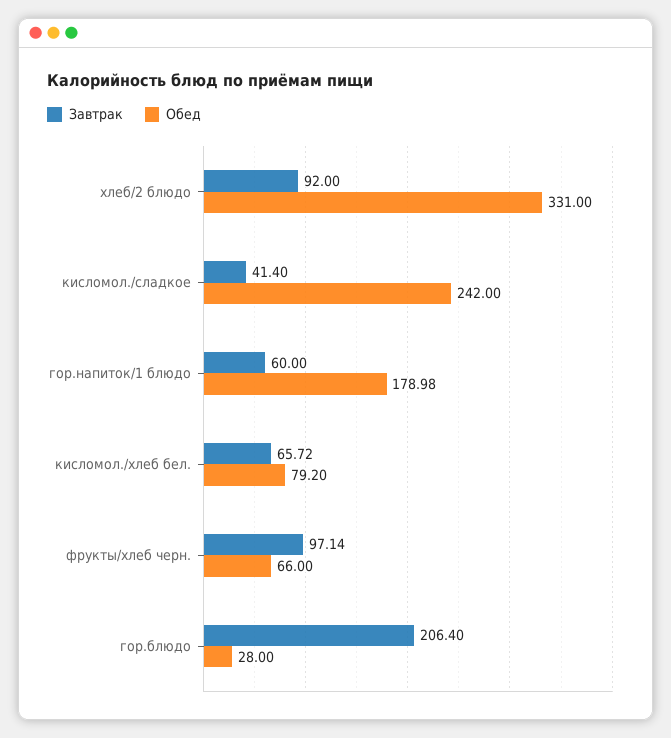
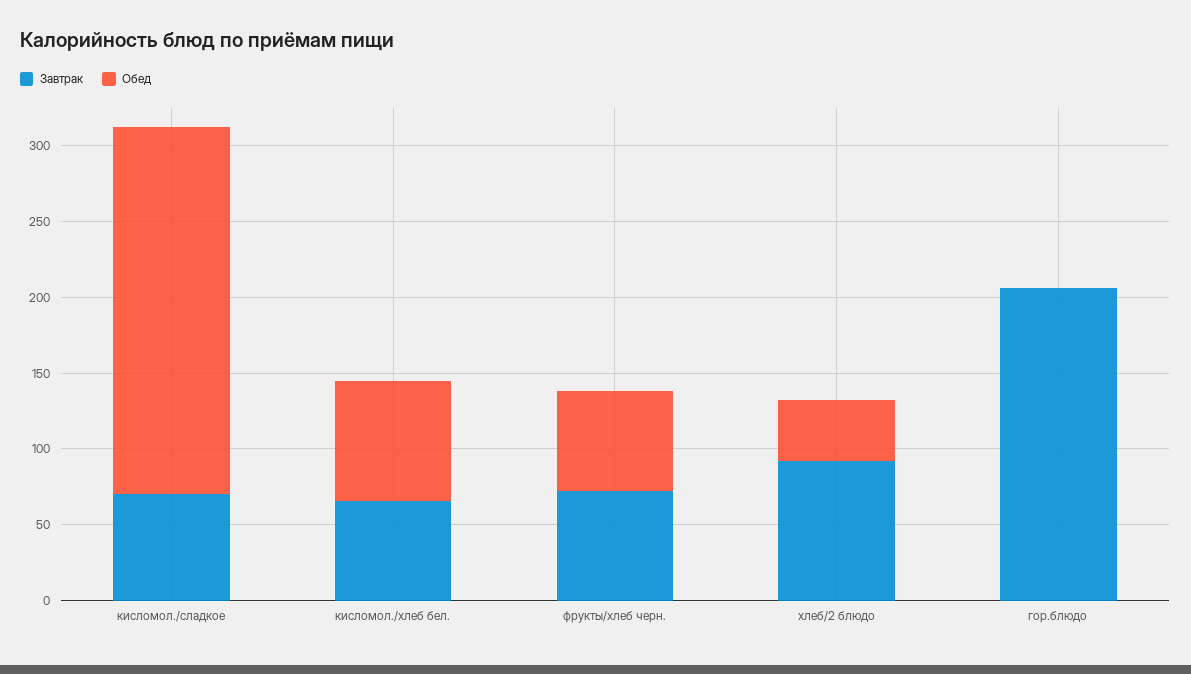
  {
    "Завтрак": {
      "хлеб/2 блюдо": 92,
-     "кисломол./сладкое": 41.4,
+     "кисломол./сладкое": 70,
-     "гор.напиток/1 блюдо": 60,
      "кисломол./хлеб бел.": 65.72,
-     "фрукты/хлеб черн.": 97.14,
+     "фрукты/хлеб черн.": 70,
      "гор.блюдо": 206.4
    },
    "Обед": {
-     "хлеб/2 блюдо": 331,
+     "хлеб/2 блюдо": 40,
      "кисломол./сладкое": 242,
-     "гор.напиток/1 блюдо": 178.98,
      "кисломол./хлеб бел.": 79.2,
      "фрукты/хлеб черн.": 66,
-     "гор.блюдо": 28
+     "гор.блюдо": 0
    }
  }

